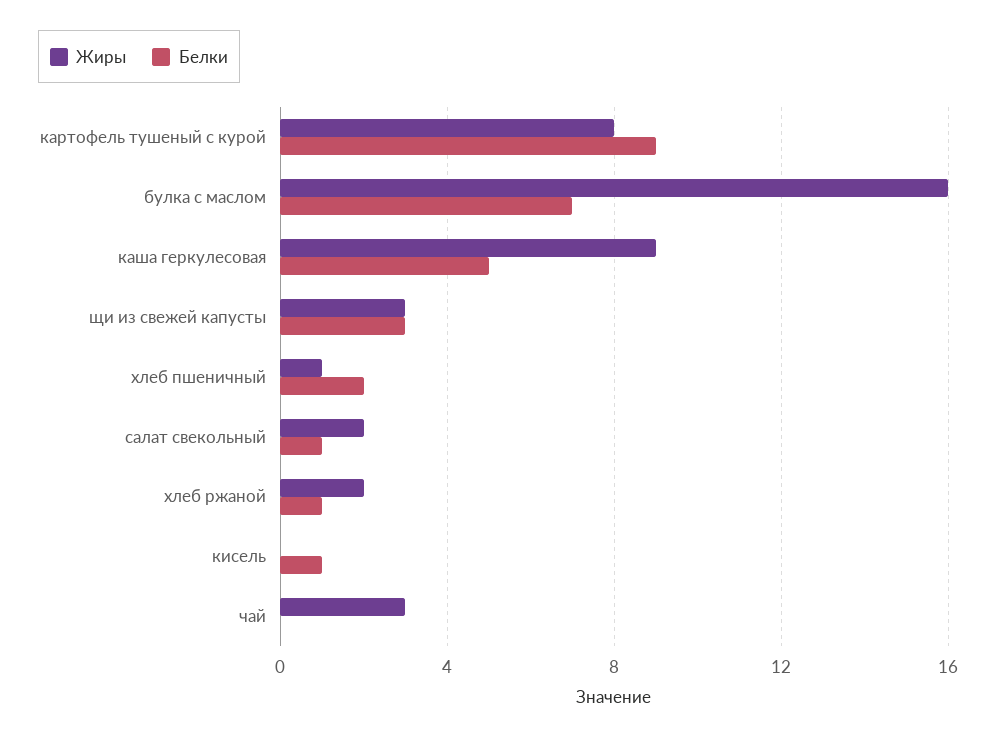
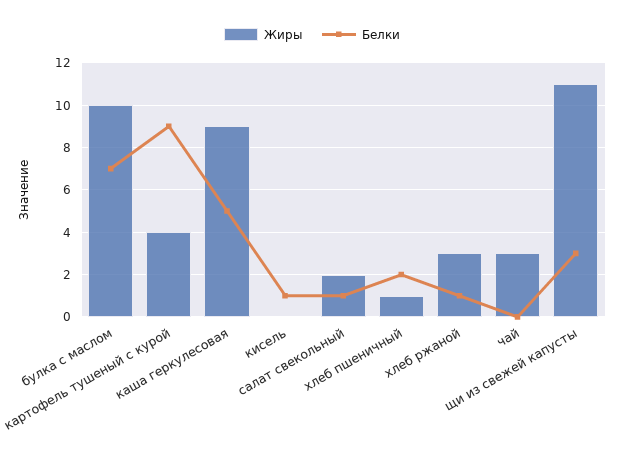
  {
    "Жиры": {
-     "картофель тушеный с курой": 8,
+     "картофель тушеный с курой": 4,
-     "булка с маслом": 16,
+     "булка с маслом": 10,
      "каша геркулесовая": 9,
-     "щи из свежей капусты": 3,
+     "щи из свежей капусты": 11,
      "хлеб пшеничный": 1,
      "салат свекольный": 2,
-     "хлеб ржаной": 2,
+     "хлеб ржаной": 3,
      "кисель": 0,
      "чай": 3
    },
    "Белки": {
      "картофель тушеный с курой": 9,
      "булка с маслом": 7,
      "каша геркулесовая": 5,
      "щи из свежей капусты": 3,
      "хлеб пшеничный": 2,
      "салат свекольный": 1,
      "хлеб ржаной": 1,
      "кисель": 1,
      "чай": 0
    }
  }

